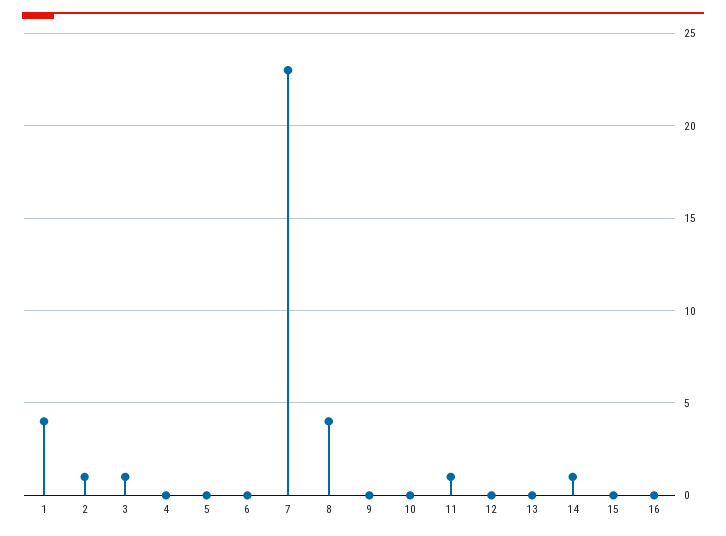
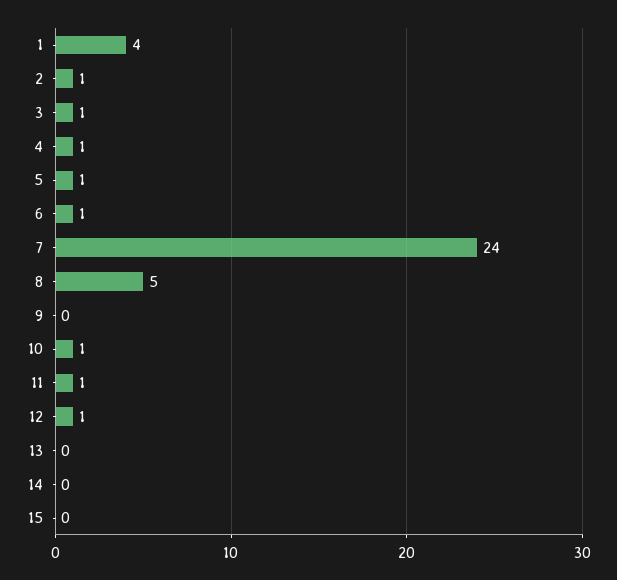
  {
    "1": 4,
    "2": 1,
    "3": 1,
-   "4": 0,
+   "4": 1,
-   "5": 0,
+   "5": 1,
-   "6": 0,
+   "6": 1,
-   "7": 23,
+   "7": 24,
-   "8": 4,
+   "8": 5,
    "9": 0,
-   "10": 0,
+   "10": 1,
    "11": 1,
-   "12": 0,
+   "12": 1,
    "13": 0,
-   "14": 1,
+   "14": 0,
-   "15": 0,
+   "15": 0
-   "16": 0
  }

